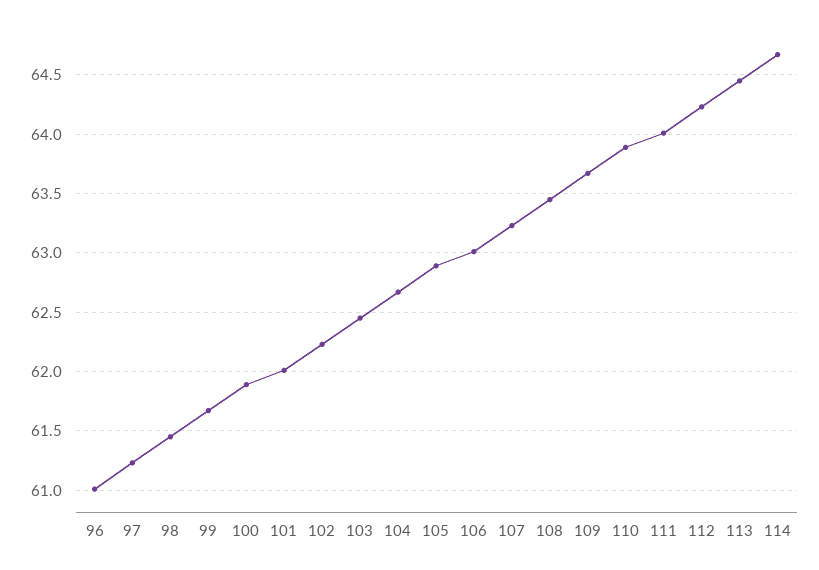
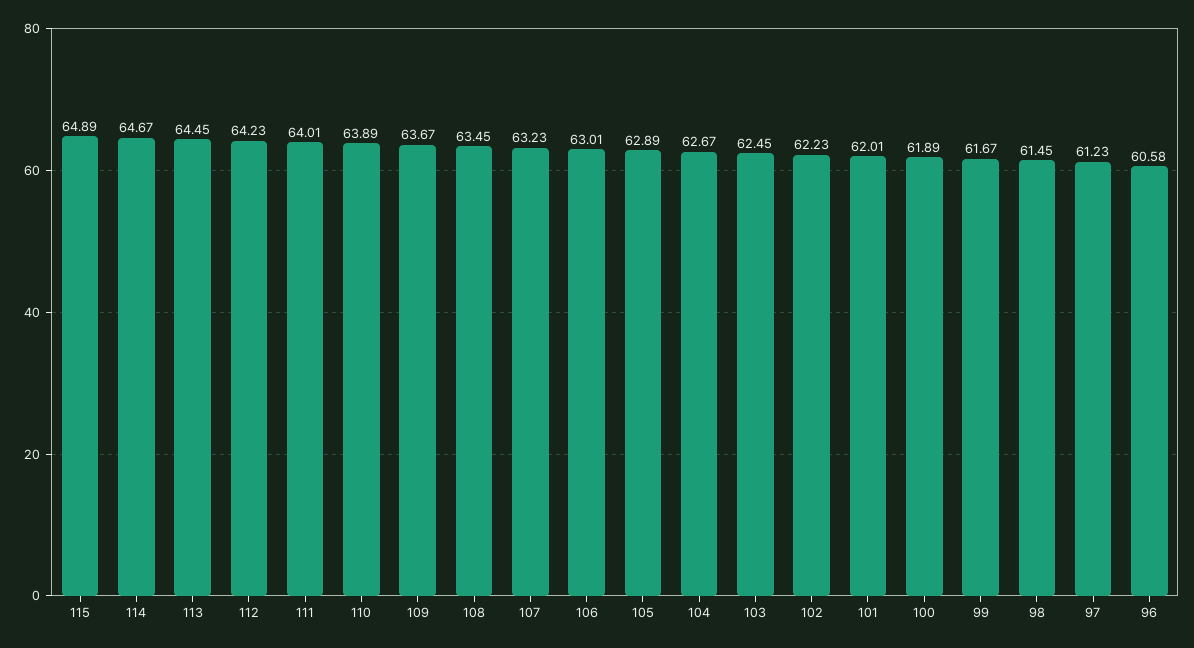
  {
-   "96": 61,
+   "96": 60.58,
    "97": 61.23,
    "98": 61.45,
    "99": 61.67,
    "100": 61.89,
    "101": 62.01,
    "102": 62.23,
    "103": 62.45,
    "104": 62.67,
    "105": 62.89,
    "106": 63.01,
    "107": 63.23,
    "108": 63.45,
    "109": 63.67,
    "110": 63.89,
    "111": 64.01,
    "112": 64.23,
    "113": 64.45,
-   "114": 64.67
+   "114": 64.67,
+   "115": 64.89
  }

